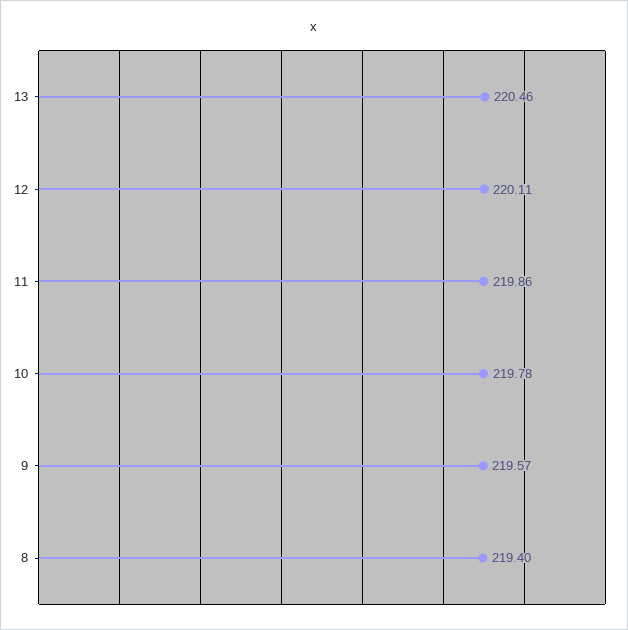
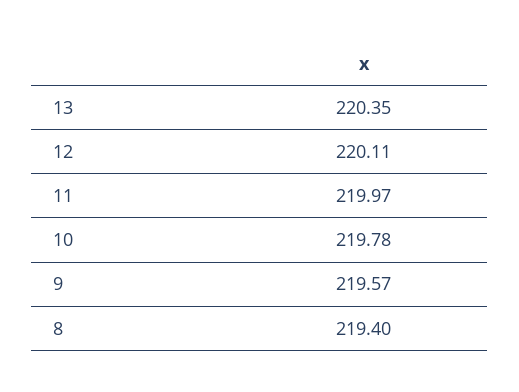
  {
-   "13": 220.46,
+   "13": 220.35,
    "12": 220.11,
-   "11": 219.86,
+   "11": 219.97,
    "10": 219.78,
    "9": 219.57,
    "8": 219.4
  }

